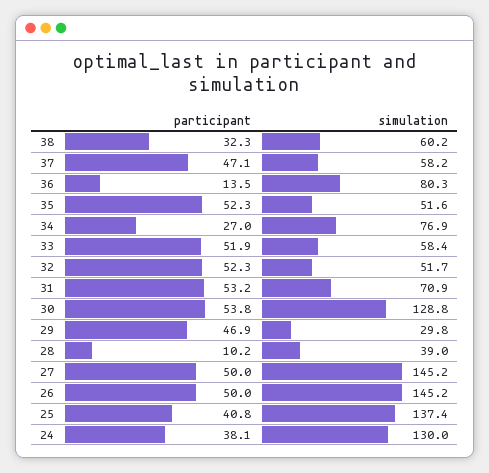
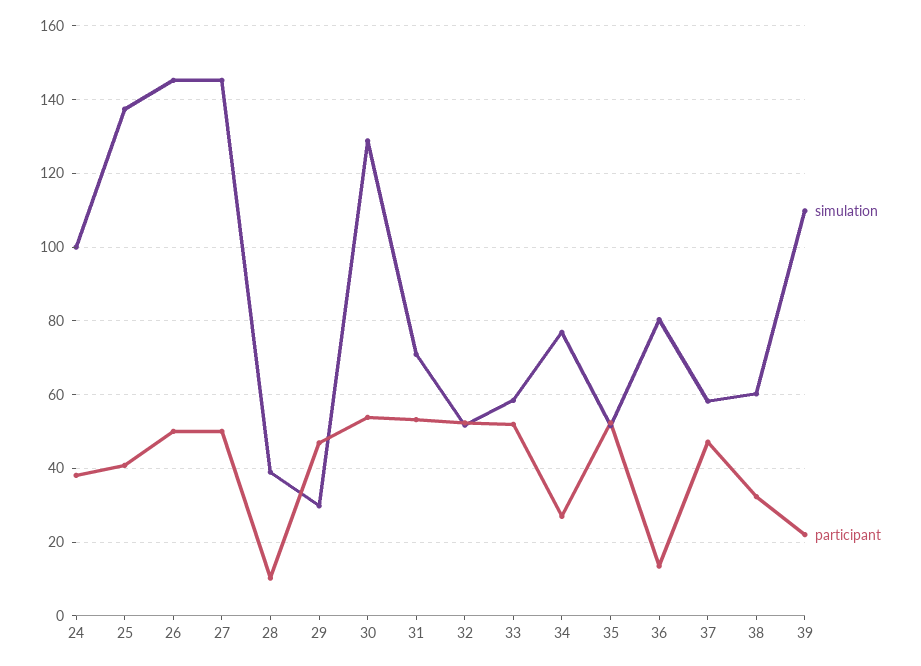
  {
    "participant": {
      "38": 32.3,
      "37": 47.1,
      "36": 13.5,
      "35": 52.3,
      "34": 27,
      "33": 51.9,
      "32": 52.3,
      "31": 53.2,
      "30": 53.8,
      "29": 46.9,
      "28": 10.2,
      "27": 50,
      "26": 50,
      "25": 40.8,
-     "24": 38.1
+     "24": 38.1,
+     "39": 22
    },
    "simulation": {
      "38": 60.2,
      "37": 58.2,
      "36": 80.3,
      "35": 51.6,
      "34": 76.9,
      "33": 58.4,
      "32": 51.7,
      "31": 70.9,
      "30": 128.8,
      "29": 29.8,
      "28": 39,
      "27": 145.2,
      "26": 145.2,
      "25": 137.4,
-     "24": 130
+     "24": 100,
+     "39": 110
    }
  }

